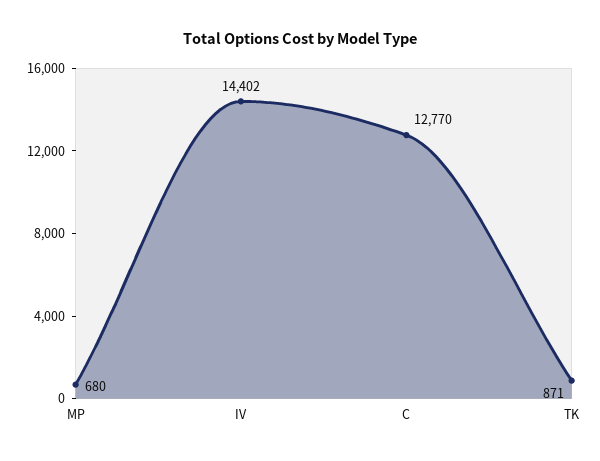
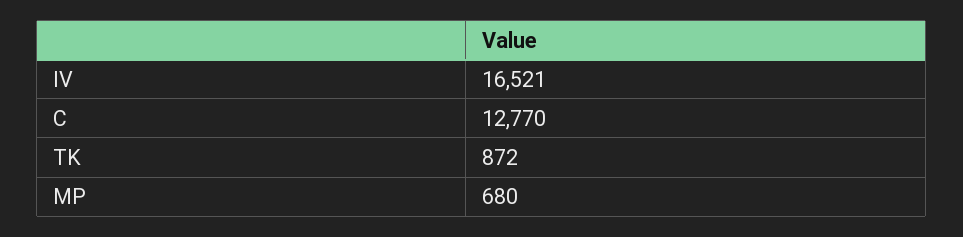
  {
    "MP": 680,
-   "IV": 14402,
+   "IV": 16521,
    "C": 12770,
-   "TK": 871
+   "TK": 872
  }

